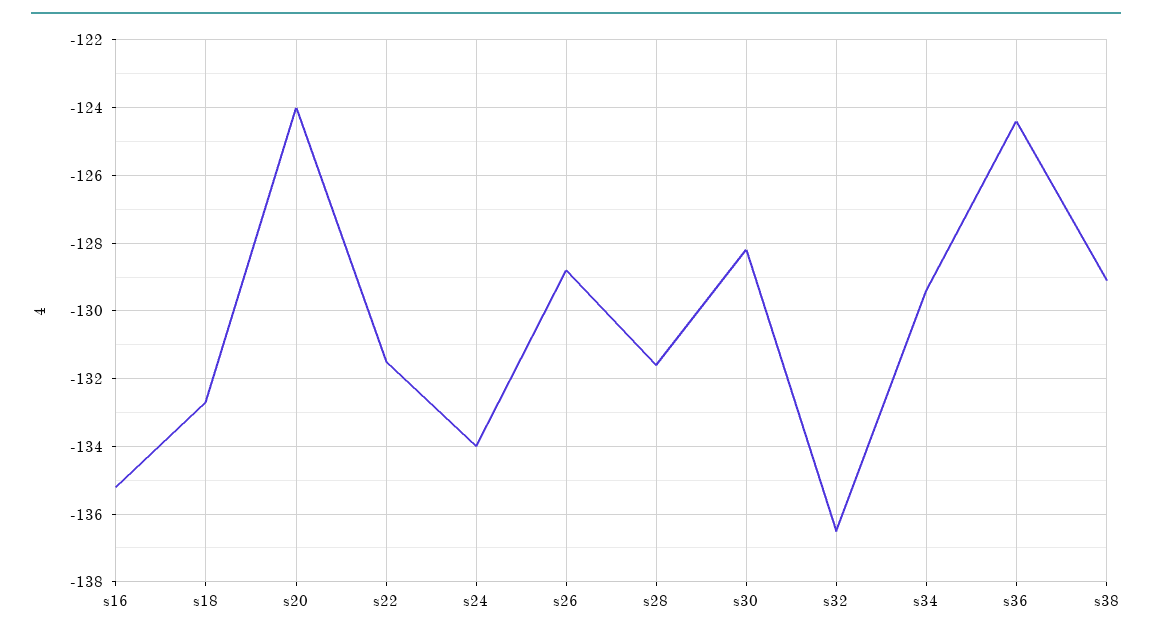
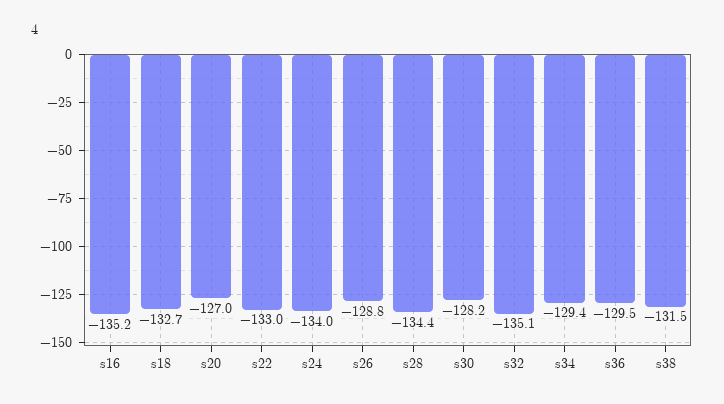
  {
    "s16": -135.2,
    "s18": -132.7,
-   "s20": -124,
+   "s20": -127,
-   "s22": -131.5,
+   "s22": -133,
    "s24": -134,
    "s26": -128.8,
-   "s28": -131.5,
+   "s28": -134.4,
    "s30": -128.2,
-   "s32": -136.5,
+   "s32": -135.1,
    "s34": -129.4,
-   "s36": -124.5,
+   "s36": -129.5,
-   "s38": -129
+   "s38": -131.5
  }

